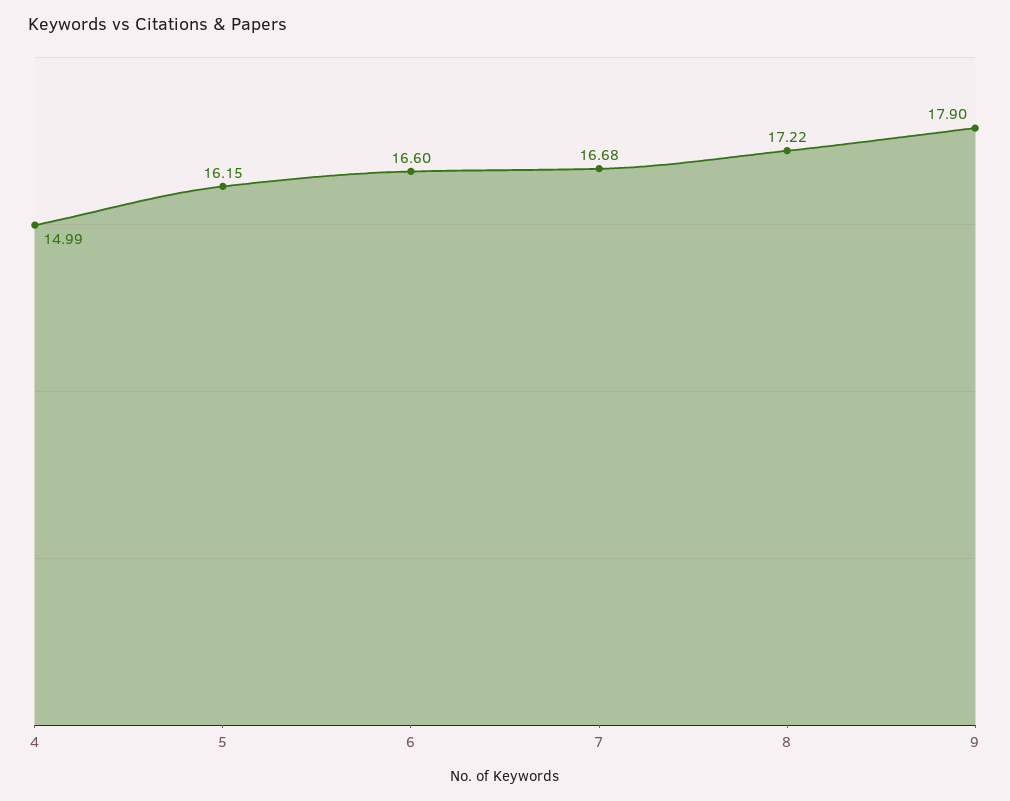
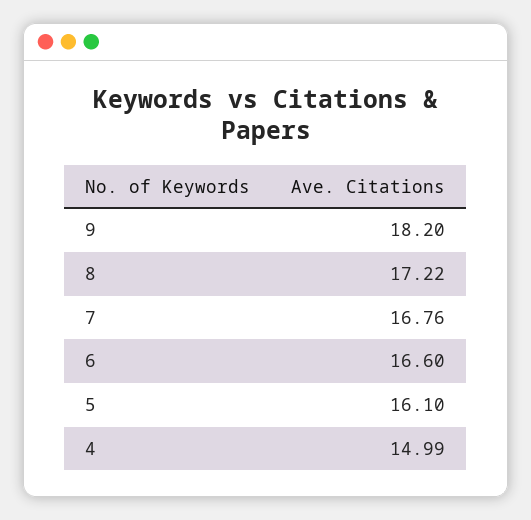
  {
    "4": 14.99,
-   "5": 16.15,
+   "5": 16.1,
    "6": 16.6,
-   "7": 16.68,
+   "7": 16.76,
    "8": 17.22,
-   "9": 17.9
+   "9": 18.2
  }

